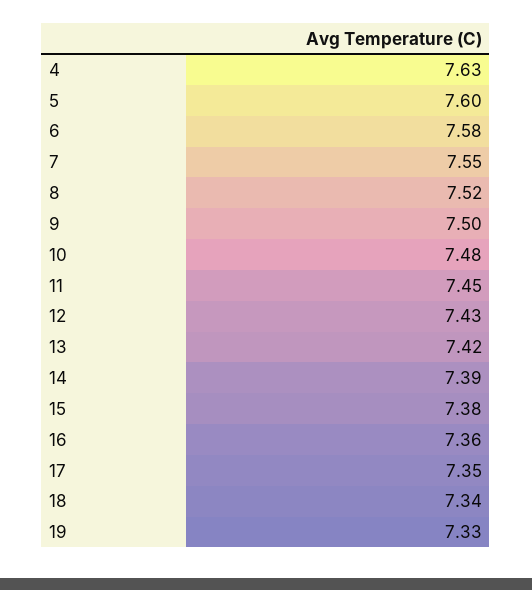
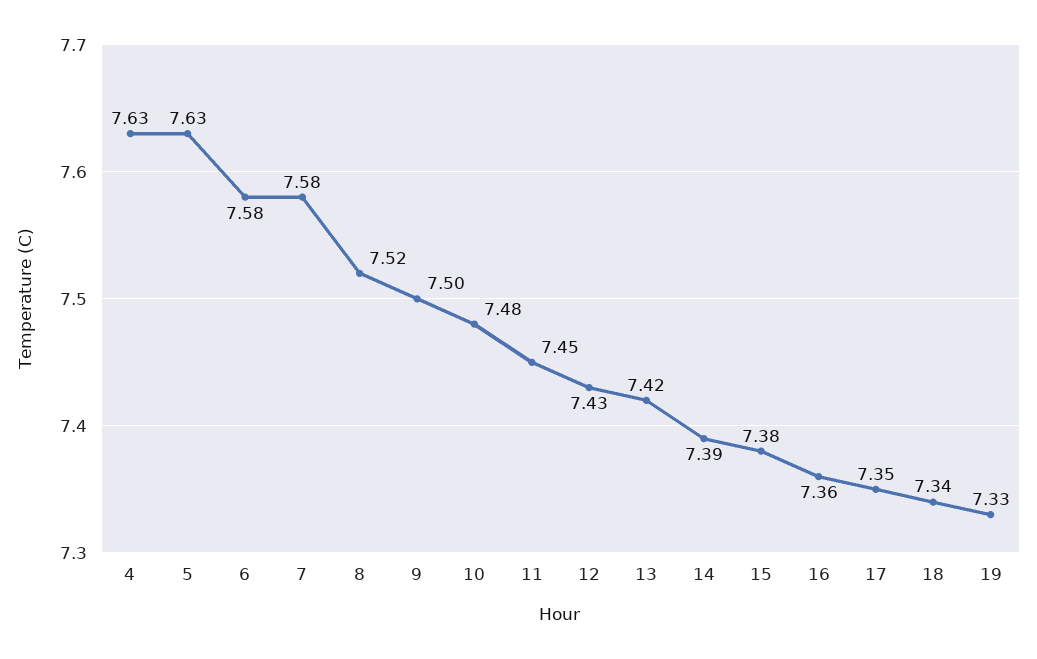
  {
    "4": 7.63,
-   "5": 7.6,
+   "5": 7.63,
    "6": 7.58,
-   "7": 7.55,
+   "7": 7.58,
    "8": 7.52,
    "9": 7.5,
    "10": 7.48,
    "11": 7.45,
    "12": 7.43,
    "13": 7.42,
    "14": 7.39,
    "15": 7.38,
    "16": 7.36,
    "17": 7.35,
    "18": 7.34,
    "19": 7.33
  }

